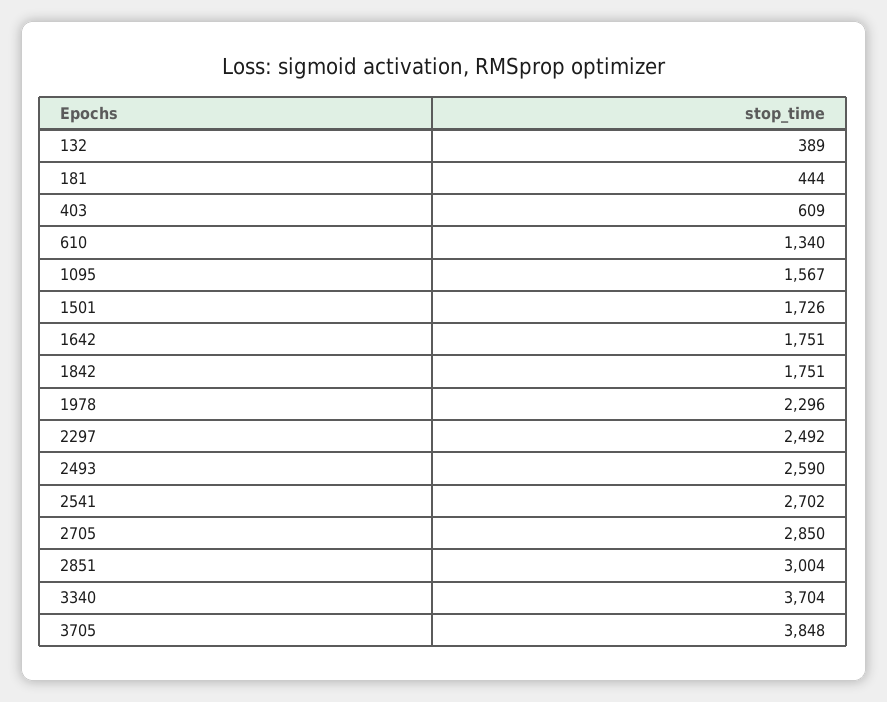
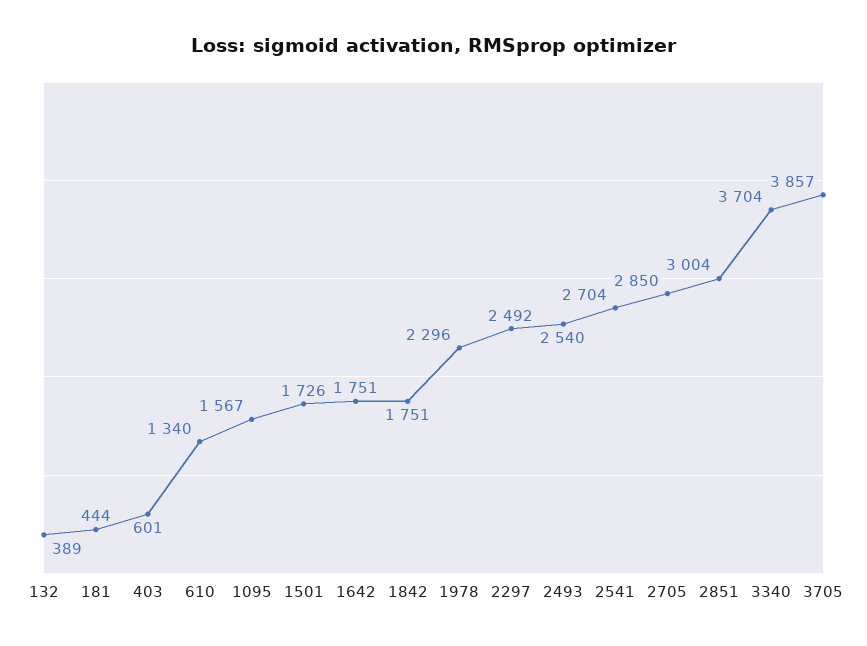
  {
    "132": 389,
    "181": 444,
-   "403": 609,
+   "403": 601,
    "610": 1340,
    "1095": 1567,
    "1501": 1726,
    "1642": 1751,
    "1842": 1751,
    "1978": 2296,
    "2297": 2492,
-   "2493": 2590,
+   "2493": 2540,
-   "2541": 2702,
+   "2541": 2704,
    "2705": 2850,
    "2851": 3004,
    "3340": 3704,
-   "3705": 3848
+   "3705": 3857
  }

